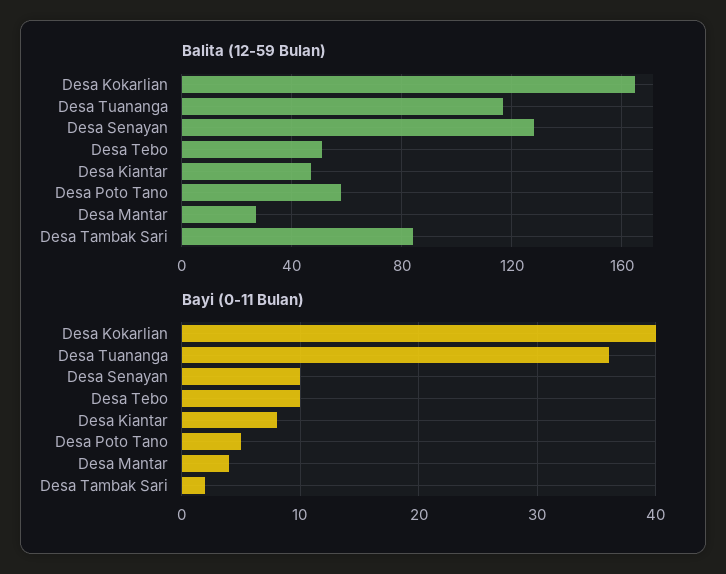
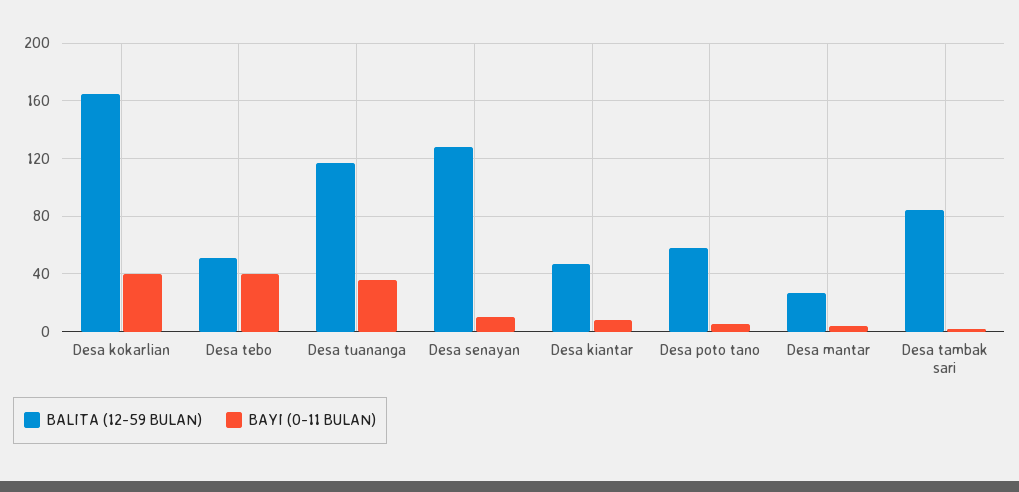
  {
    "Balita (12-59 Bulan)": {
      "Desa Kokarlian": 165,
      "Desa Tuananga": 115,
      "Desa Senayan": 130,
      "Desa Tebo": 50,
      "Desa Kiantar": 45,
      "Desa Poto Tano": 60,
      "Desa Mantar": 25,
      "Desa Tambak Sari": 85
    },
    "Bayi (0-11 Bulan)": {
      "Desa Kokarlian": 40,
      "Desa Tuananga": 36,
      "Desa Senayan": 10,
-     "Desa Tebo": 10,
+     "Desa Tebo": 40,
      "Desa Kiantar": 8,
      "Desa Poto Tano": 5,
      "Desa Mantar": 4,
      "Desa Tambak Sari": 2
    }
  }

